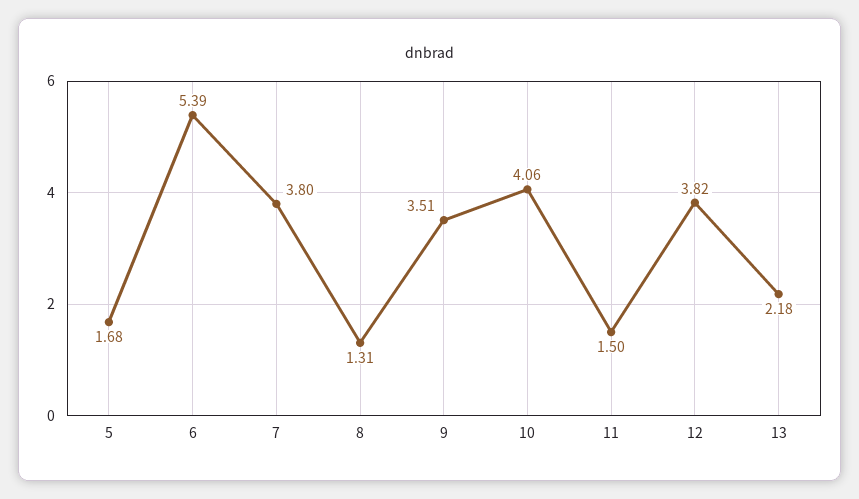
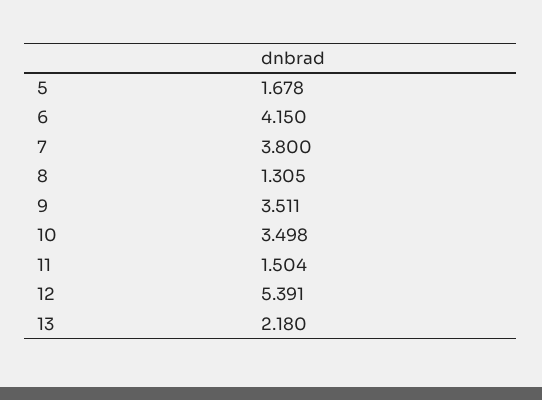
  {
    "5": 1.678,
-   "6": 5.39,
+   "6": 4.15,
    "7": 3.8,
    "8": 1.305,
    "9": 3.511,
-   "10": 4.06,
+   "10": 3.498,
    "11": 1.504,
-   "12": 3.82,
+   "12": 5.391,
    "13": 2.18
  }

